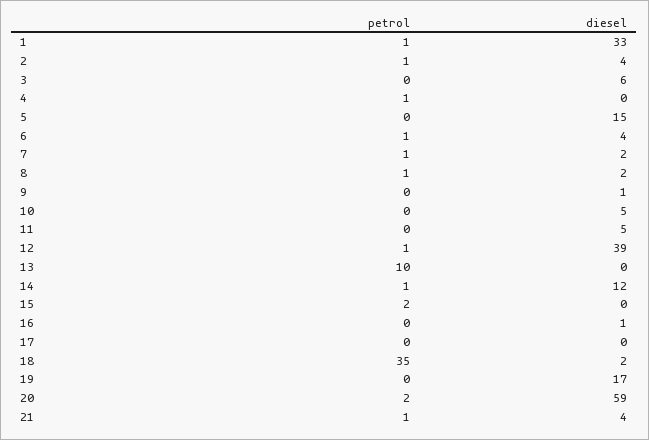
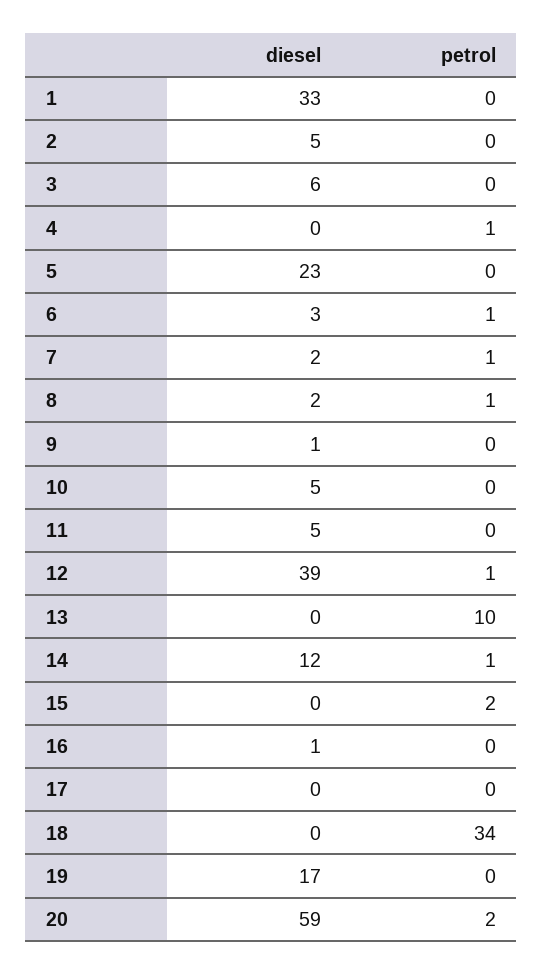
  {
    "petrol": {
-     "1": 1,
+     "1": 0,
-     "2": 1,
+     "2": 0,
      "3": 0,
      "4": 1,
      "5": 0,
      "6": 1,
      "7": 1,
      "8": 1,
      "9": 0,
      "10": 0,
      "11": 0,
      "12": 1,
      "13": 10,
      "14": 1,
      "15": 2,
      "16": 0,
      "17": 0,
-     "18": 35,
+     "18": 34,
      "19": 0,
-     "20": 2,
+     "20": 2
-     "21": 1
    },
    "diesel": {
      "1": 33,
-     "2": 4,
+     "2": 5,
      "3": 6,
      "4": 0,
-     "5": 15,
+     "5": 23,
-     "6": 4,
+     "6": 3,
      "7": 2,
      "8": 2,
      "9": 1,
      "10": 5,
      "11": 5,
      "12": 39,
      "13": 0,
      "14": 12,
      "15": 0,
      "16": 1,
      "17": 0,
-     "18": 2,
+     "18": 0,
      "19": 17,
-     "20": 59,
+     "20": 59
-     "21": 4
    }
  }

